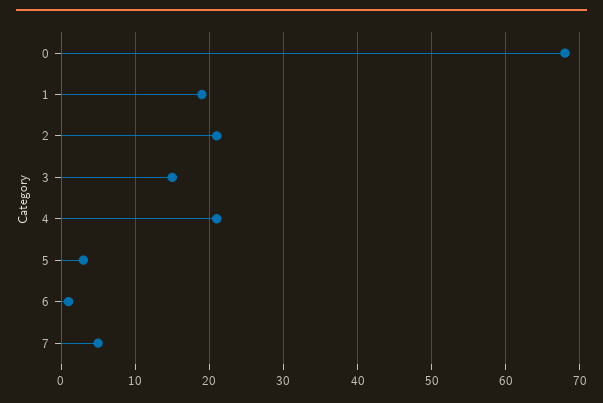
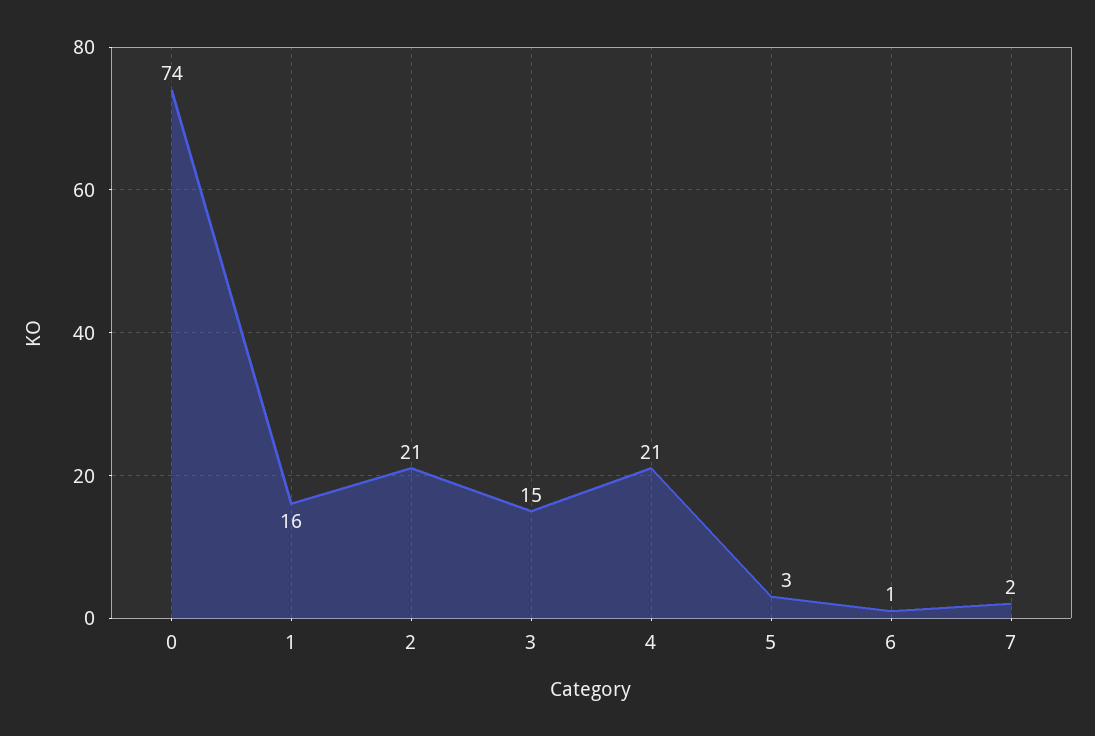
  {
-   "0": 68,
+   "0": 74,
-   "1": 19,
+   "1": 16,
    "2": 21,
    "3": 15,
    "4": 21,
    "5": 3,
    "6": 1,
-   "7": 5
+   "7": 2
  }

